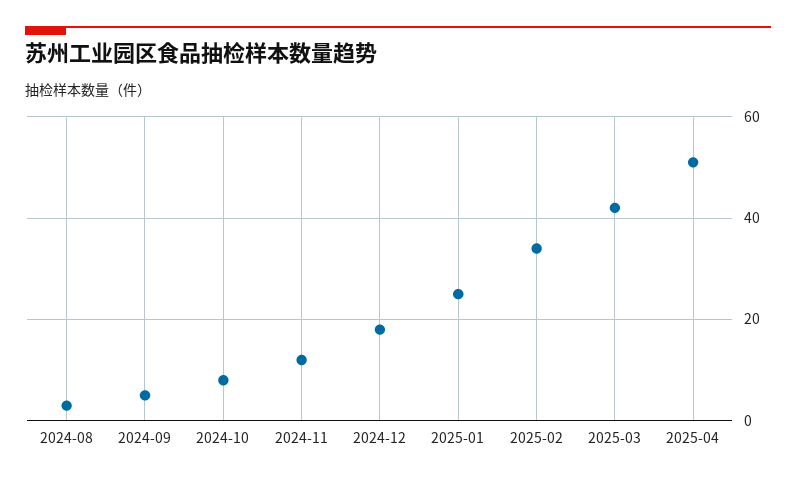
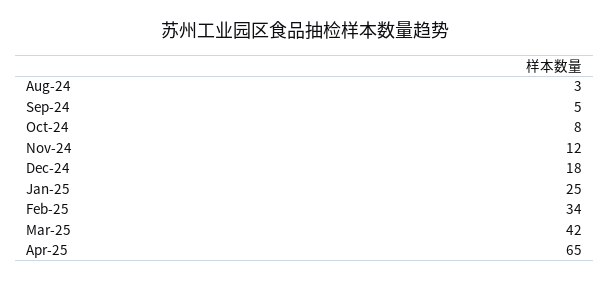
  {
    "2024-08": 3,
    "2024-09": 5,
    "2024-10": 8,
    "2024-11": 12,
    "2024-12": 18,
    "2025-01": 25,
    "2025-02": 34,
    "2025-03": 42,
-   "2025-04": 50
+   "2025-04": 65
  }

